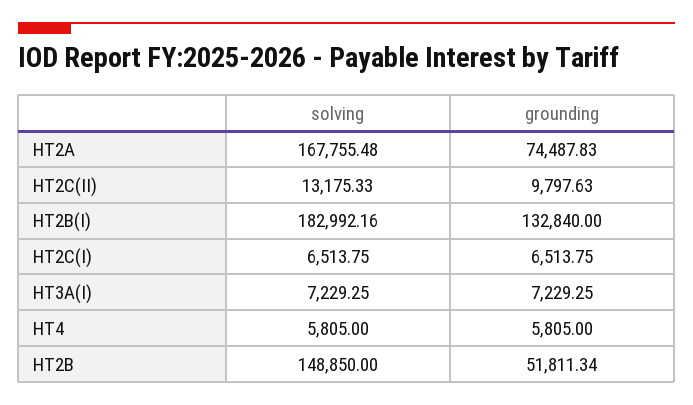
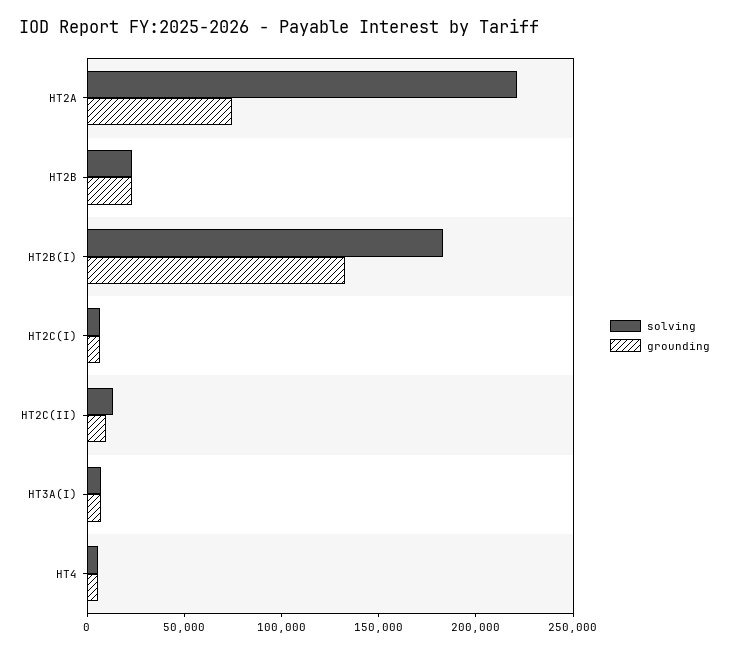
  {
    "solving": {
-     "HT2A": 167755.48,
+     "HT2A": 220000,
      "HT2C(II)": 13175.33,
      "HT2B(I)": 182992.16,
      "HT2C(I)": 6513.75,
      "HT3A(I)": 7229.25,
      "HT4": 5805,
-     "HT2B": 148850
+     "HT2B": 20000
    },
    "grounding": {
      "HT2A": 74487.83,
      "HT2C(II)": 9797.63,
      "HT2B(I)": 132840,
      "HT2C(I)": 6513.75,
      "HT3A(I)": 7229.25,
      "HT4": 5805,
-     "HT2B": 51811.34
+     "HT2B": 20000
    }
  }

